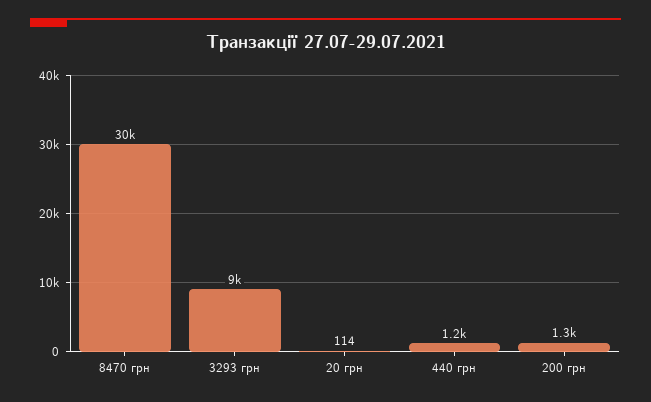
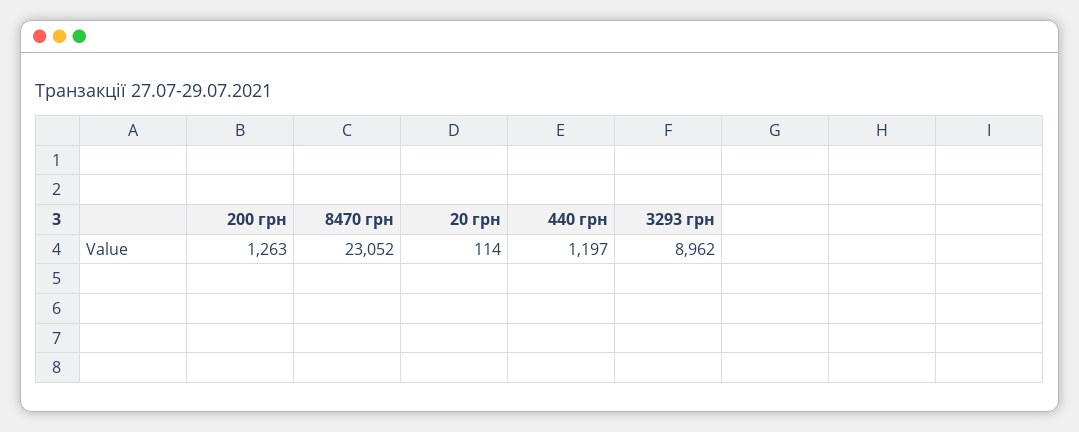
  {
-   "8470 грн": 30000,
+   "8470 грн": 23052,
    "3293 грн": 8962,
    "20 грн": 114,
    "440 грн": 1197,
    "200 грн": 1263
  }

